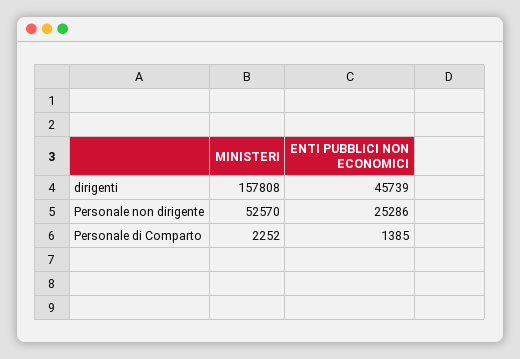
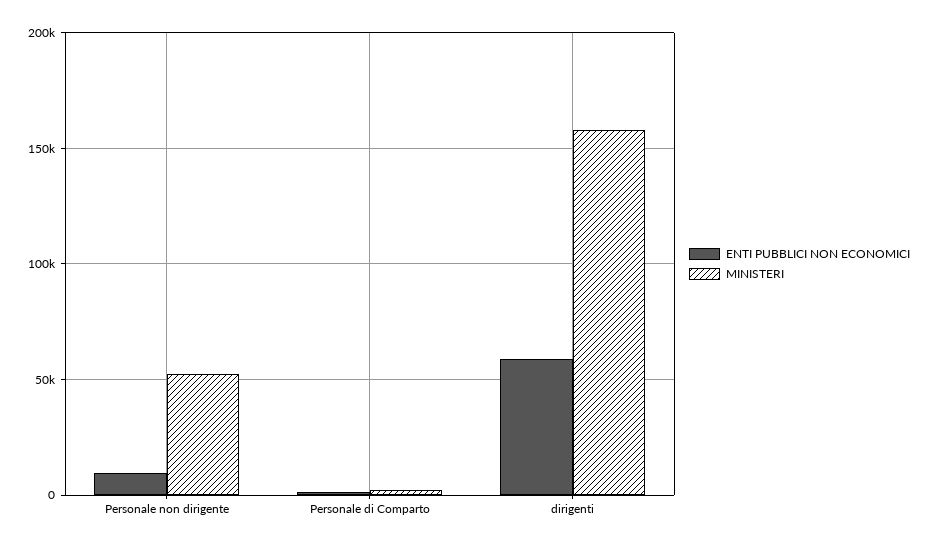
  {
    "MINISTERI": {
      "dirigenti": 157808,
      "Personale non dirigente": 52570,
      "Personale di Comparto": 2252
    },
    "ENTI PUBBLICI NON ECONOMICI": {
-     "dirigenti": 45739,
+     "dirigenti": 60000,
-     "Personale non dirigente": 25286,
+     "Personale non dirigente": 10000,
      "Personale di Comparto": 1385
    }
  }

